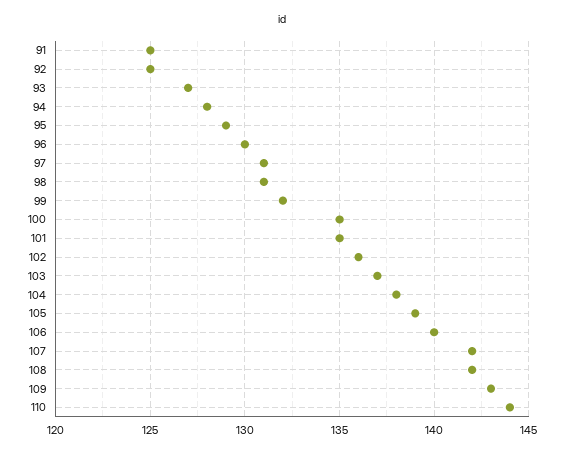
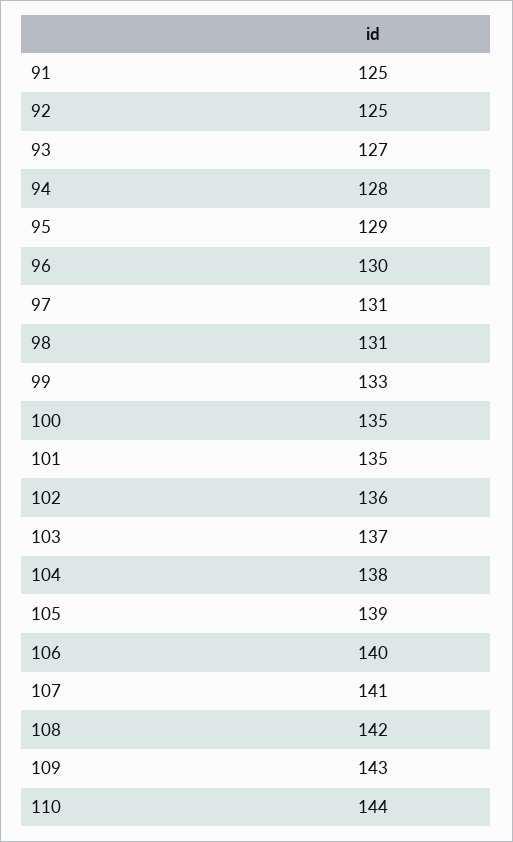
  {
    "91": 125,
    "92": 125,
    "93": 127,
    "94": 128,
    "95": 129,
    "96": 130,
    "97": 131,
    "98": 131,
-   "99": 132,
+   "99": 133,
    "100": 135,
    "101": 135,
    "102": 136,
    "103": 137,
    "104": 138,
    "105": 139,
    "106": 140,
-   "107": 142,
+   "107": 141,
    "108": 142,
    "109": 143,
    "110": 144
  }

